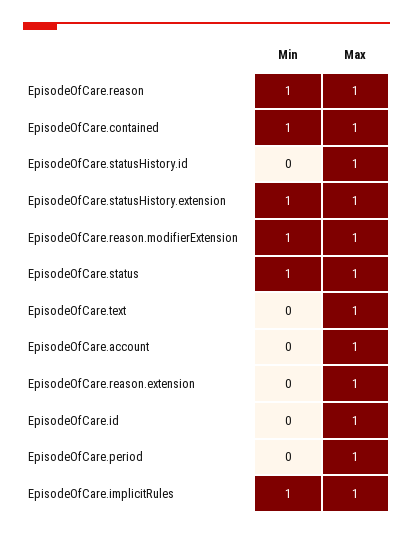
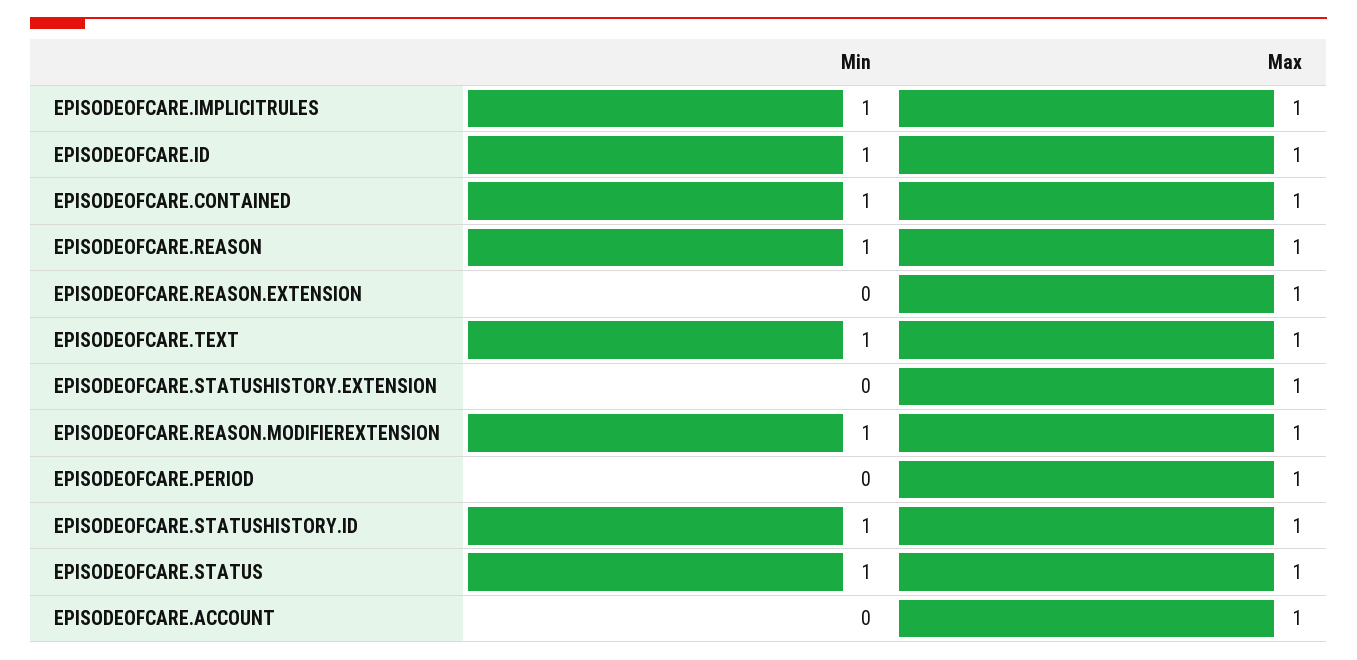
  {
    "Min": {
      "EpisodeOfCare.reason": 1,
      "EpisodeOfCare.contained": 1,
-     "EpisodeOfCare.statusHistory.id": 0,
+     "EpisodeOfCare.statusHistory.id": 1,
-     "EpisodeOfCare.statusHistory.extension": 1,
+     "EpisodeOfCare.statusHistory.extension": 0,
      "EpisodeOfCare.reason.modifierExtension": 1,
      "EpisodeOfCare.status": 1,
-     "EpisodeOfCare.text": 0,
+     "EpisodeOfCare.text": 1,
      "EpisodeOfCare.account": 0,
      "EpisodeOfCare.reason.extension": 0,
-     "EpisodeOfCare.id": 0,
+     "EpisodeOfCare.id": 1,
      "EpisodeOfCare.period": 0,
      "EpisodeOfCare.implicitRules": 1
    },
    "Max": {
      "EpisodeOfCare.reason": 1,
      "EpisodeOfCare.contained": 1,
      "EpisodeOfCare.statusHistory.id": 1,
      "EpisodeOfCare.statusHistory.extension": 1,
      "EpisodeOfCare.reason.modifierExtension": 1,
      "EpisodeOfCare.status": 1,
      "EpisodeOfCare.text": 1,
      "EpisodeOfCare.account": 1,
      "EpisodeOfCare.reason.extension": 1,
      "EpisodeOfCare.id": 1,
      "EpisodeOfCare.period": 1,
      "EpisodeOfCare.implicitRules": 1
    }
  }

